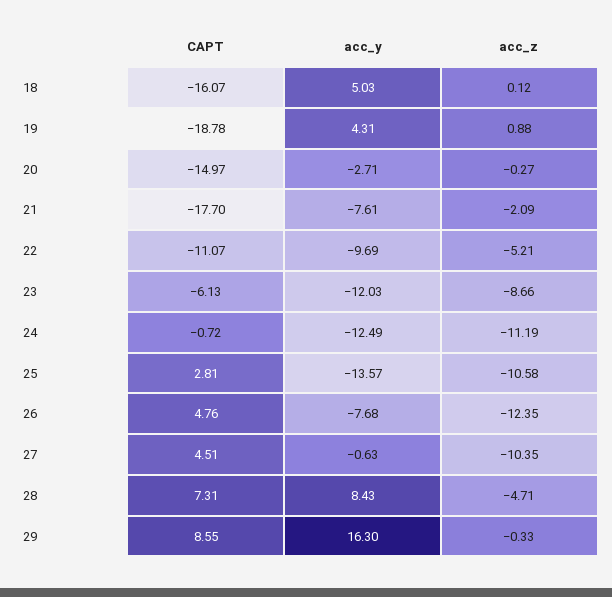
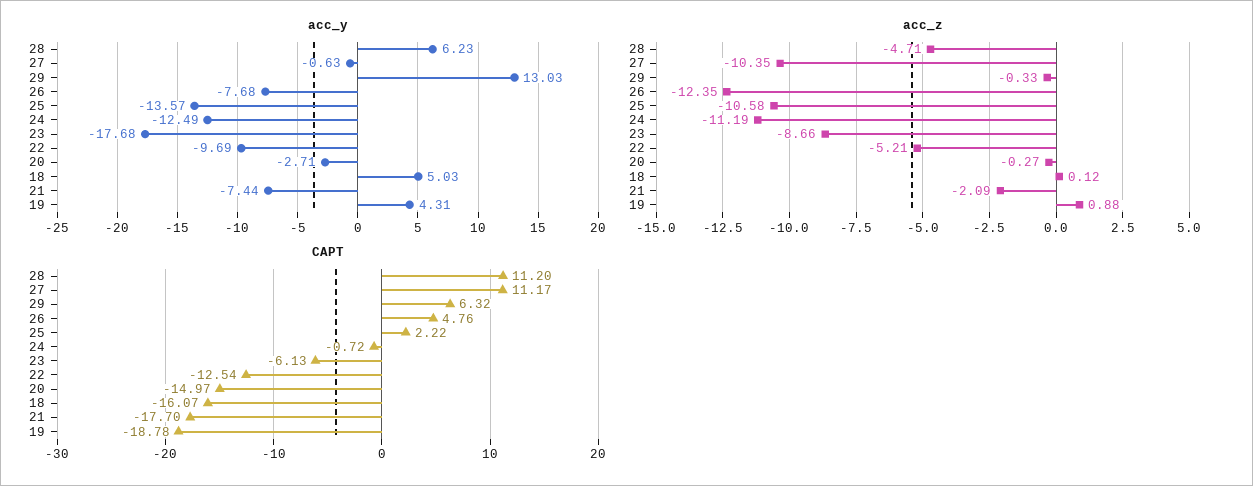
  {
    "CAPT": {
      "18": -16.07,
      "19": -18.78,
      "20": -14.97,
      "21": -17.7,
-     "22": -11.07,
+     "22": -12.54,
      "23": -6.13,
      "24": -0.72,
-     "25": 2.81,
+     "25": 2.22,
      "26": 4.76,
-     "27": 4.51,
+     "27": 11.17,
-     "28": 7.31,
+     "28": 11.2,
-     "29": 8.55
+     "29": 6.32
    },
    "acc_y": {
      "18": 5.03,
      "19": 4.31,
      "20": -2.71,
-     "21": -7.61,
+     "21": -7.44,
      "22": -9.69,
-     "23": -12.03,
+     "23": -17.68,
      "24": -12.49,
      "25": -13.57,
      "26": -7.68,
      "27": -0.63,
-     "28": 8.43,
+     "28": 6.23,
-     "29": 16.3
+     "29": 13.03
    },
    "acc_z": {
      "18": 0.12,
      "19": 0.88,
      "20": -0.27,
      "21": -2.09,
      "22": -5.21,
      "23": -8.66,
      "24": -11.19,
      "25": -10.58,
      "26": -12.35,
      "27": -10.35,
      "28": -4.71,
      "29": -0.33
    }
  }

